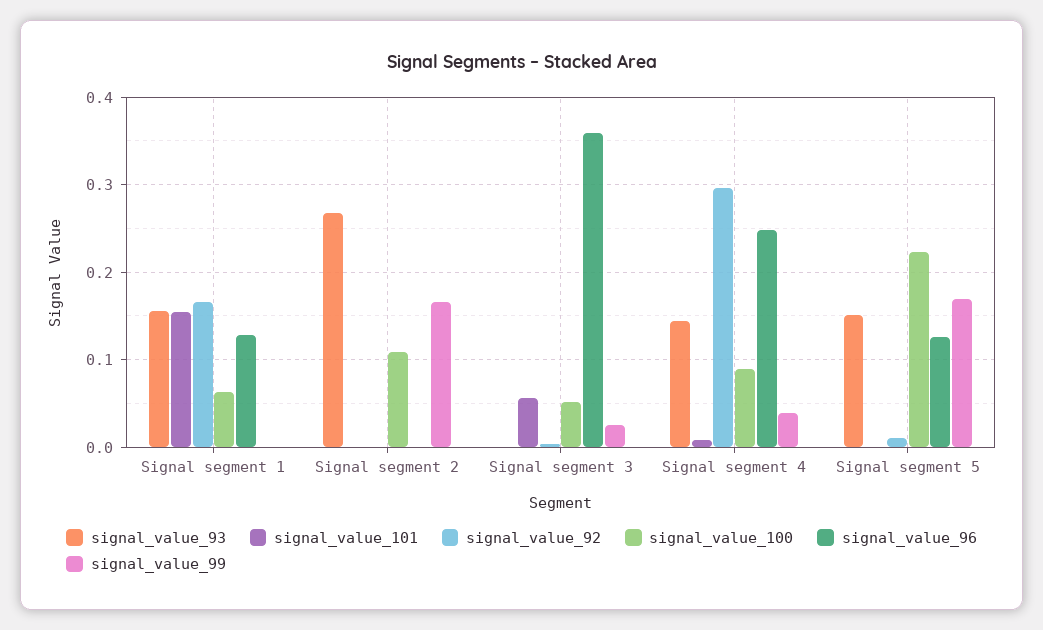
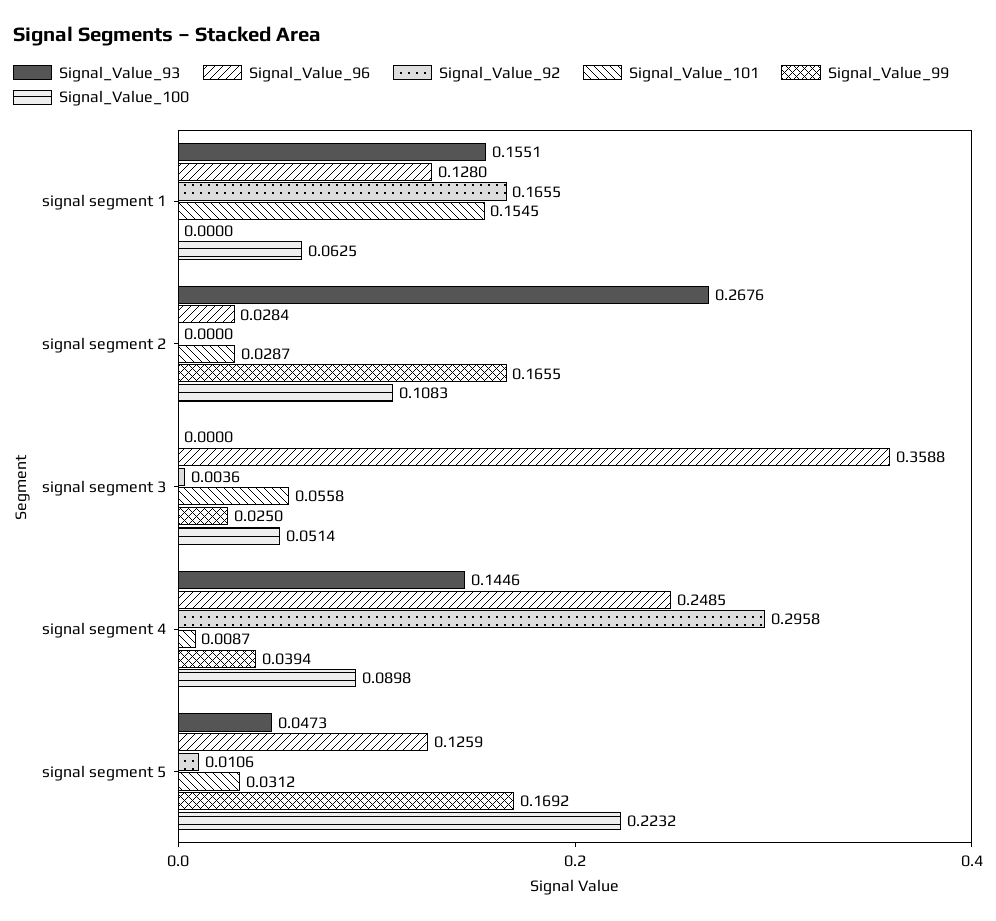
  {
    "signal_value_93": {
      "Signal segment 1": 0.1551,
      "Signal segment 2": 0.2676,
      "Signal segment 3": 0,
      "Signal segment 4": 0.1446,
-     "Signal segment 5": 0.15
+     "Signal segment 5": 0.0473
    },
    "signal_value_101": {
      "Signal segment 1": 0.1545,
-     "Signal segment 2": 0,
+     "Signal segment 2": 0.0287,
      "Signal segment 3": 0.0558,
      "Signal segment 4": 0.0087,
-     "Signal segment 5": 0
+     "Signal segment 5": 0.0312
    },
    "signal_value_92": {
      "Signal segment 1": 0.1655,
      "Signal segment 2": 0,
      "Signal segment 3": 0.0036,
      "Signal segment 4": 0.2958,
      "Signal segment 5": 0.0106
    },
    "signal_value_100": {
      "Signal segment 1": 0.0625,
      "Signal segment 2": 0.1083,
      "Signal segment 3": 0.0514,
      "Signal segment 4": 0.0898,
      "Signal segment 5": 0.2232
    },
    "signal_value_96": {
      "Signal segment 1": 0.128,
-     "Signal segment 2": 0,
+     "Signal segment 2": 0.0284,
      "Signal segment 3": 0.3588,
      "Signal segment 4": 0.2485,
      "Signal segment 5": 0.1259
    },
    "signal_value_99": {
      "Signal segment 1": 0,
      "Signal segment 2": 0.1655,
      "Signal segment 3": 0.025,
      "Signal segment 4": 0.0394,
      "Signal segment 5": 0.1692
    }
  }

